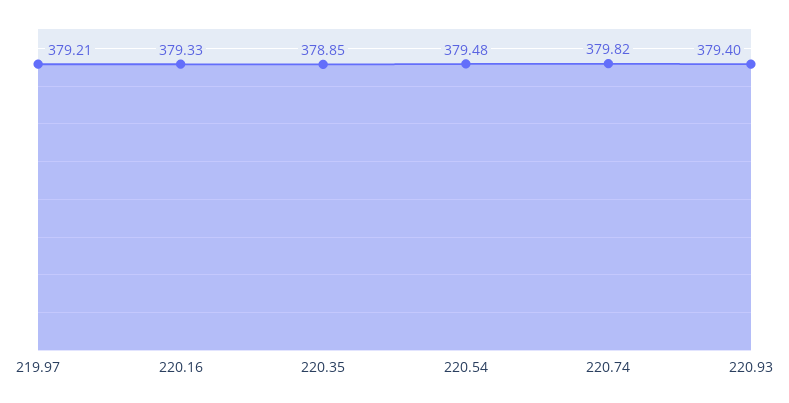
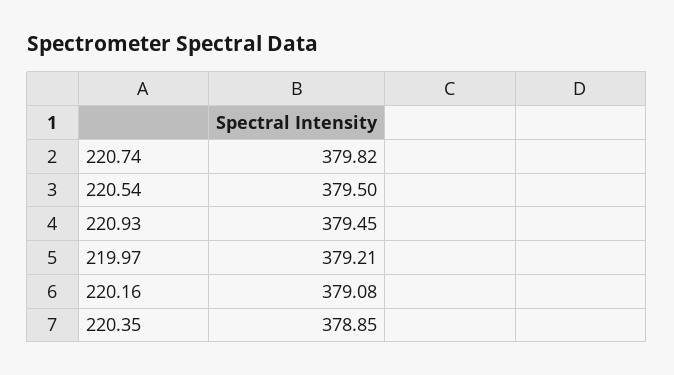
  {
    "219.97": 379.21,
-   "220.16": 379.33,
+   "220.16": 379.08,
    "220.35": 378.85,
-   "220.54": 379.48,
+   "220.54": 379.5,
    "220.74": 379.82,
-   "220.93": 379.4
+   "220.93": 379.45
  }

